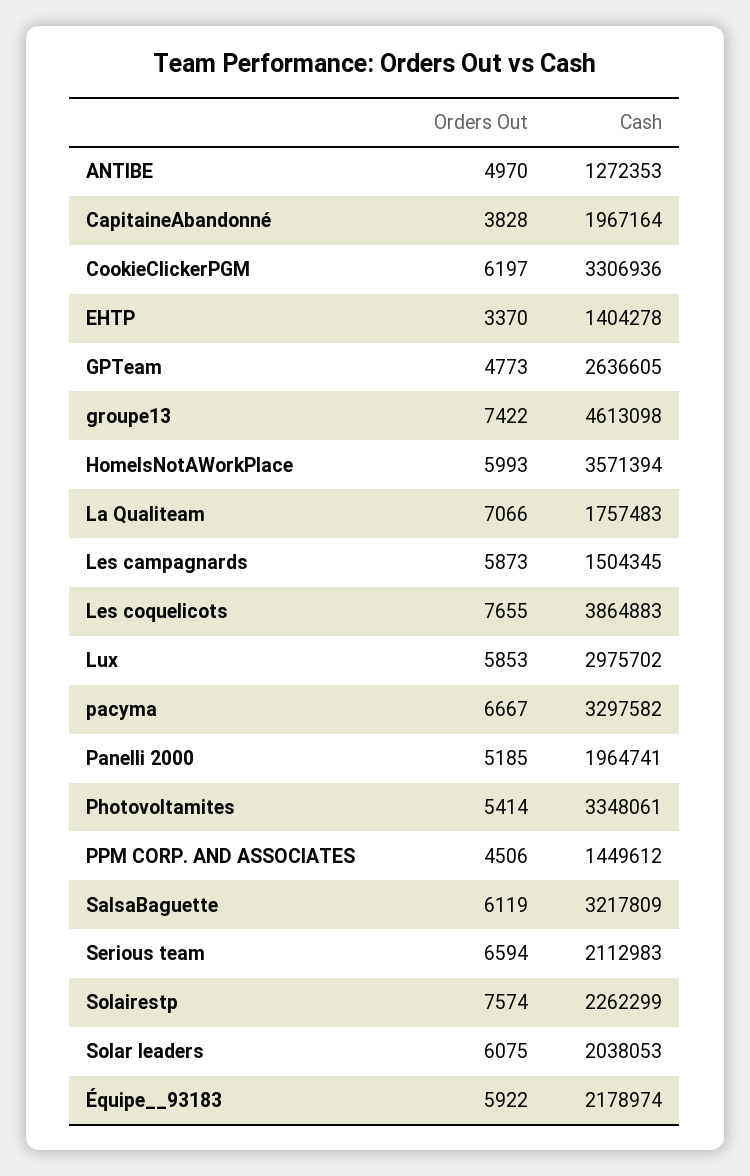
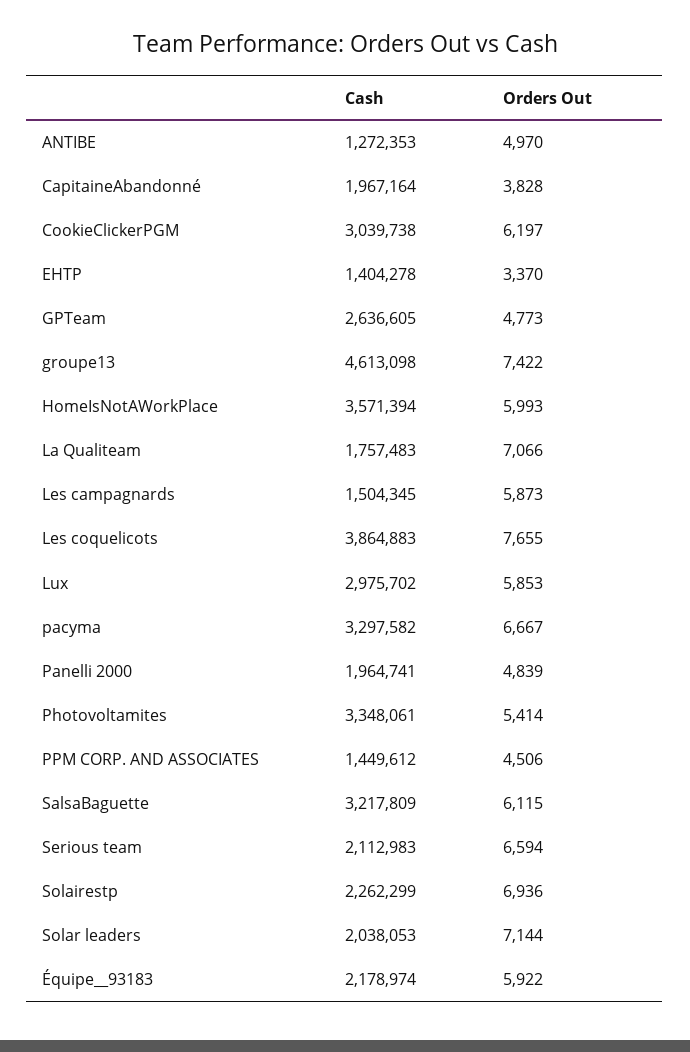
  {
    "Orders Out": {
      "ANTIBE": 4970,
      "CapitaineAbandonné": 3828,
      "CookieClickerPGM": 6197,
      "EHTP": 3370,
      "GPTeam": 4773,
      "groupe13": 7422,
      "HomeIsNotAWorkPlace": 5993,
      "La Qualiteam": 7066,
      "Les campagnards": 5873,
      "Les coquelicots": 7655,
      "Lux": 5853,
      "pacyma": 6667,
-     "Panelli 2000": 5185,
+     "Panelli 2000": 4839,
      "Photovoltamites": 5414,
      "PPM CORP. AND ASSOCIATES": 4506,
-     "SalsaBaguette": 6119,
+     "SalsaBaguette": 6115,
      "Serious team": 6594,
-     "Solairestp": 7574,
+     "Solairestp": 6936,
-     "Solar leaders": 6075,
+     "Solar leaders": 7144,
      "Équipe__93183": 5922
    },
    "Cash": {
      "ANTIBE": 1272353,
      "CapitaineAbandonné": 1967164,
-     "CookieClickerPGM": 3306936,
+     "CookieClickerPGM": 3039738,
      "EHTP": 1404278,
      "GPTeam": 2636605,
      "groupe13": 4613098,
      "HomeIsNotAWorkPlace": 3571394,
      "La Qualiteam": 1757483,
      "Les campagnards": 1504345,
      "Les coquelicots": 3864883,
      "Lux": 2975702,
      "pacyma": 3297582,
      "Panelli 2000": 1964741,
      "Photovoltamites": 3348061,
      "PPM CORP. AND ASSOCIATES": 1449612,
      "SalsaBaguette": 3217809,
      "Serious team": 2112983,
      "Solairestp": 2262299,
      "Solar leaders": 2038053,
      "Équipe__93183": 2178974
    }
  }

